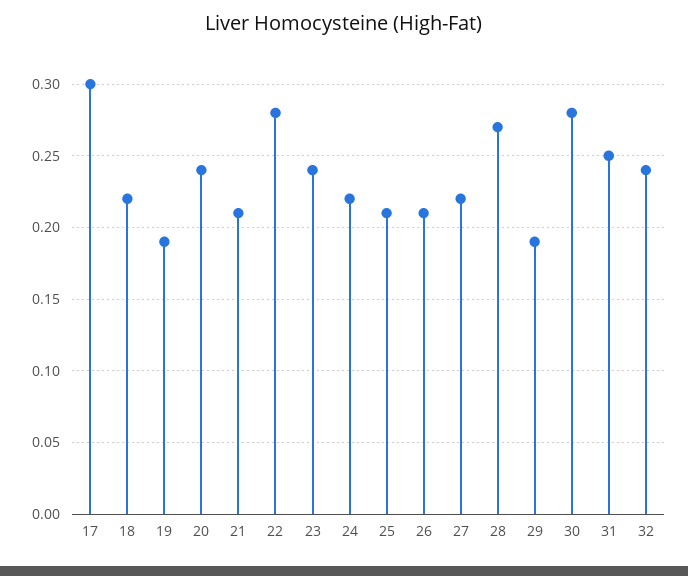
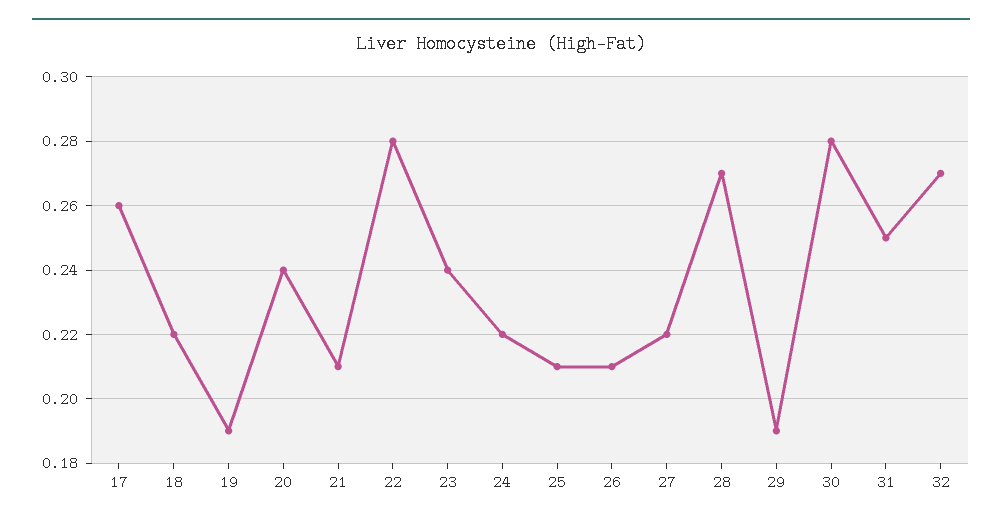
  {
-   "17": 0.3,
+   "17": 0.26,
    "18": 0.22,
    "19": 0.19,
    "20": 0.24,
    "21": 0.21,
    "22": 0.28,
    "23": 0.24,
    "24": 0.22,
    "25": 0.21,
    "26": 0.21,
    "27": 0.22,
    "28": 0.27,
    "29": 0.19,
    "30": 0.28,
    "31": 0.25,
-   "32": 0.24
+   "32": 0.27
  }

